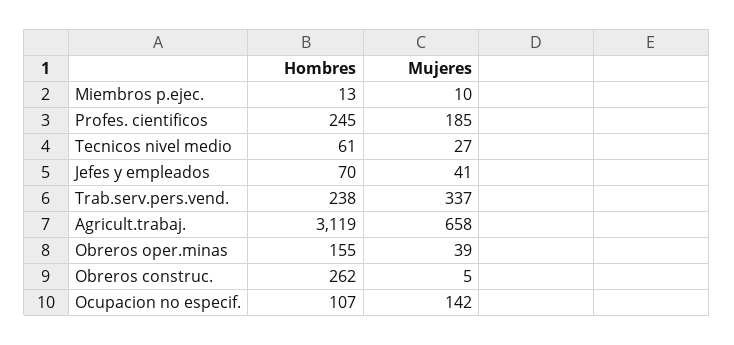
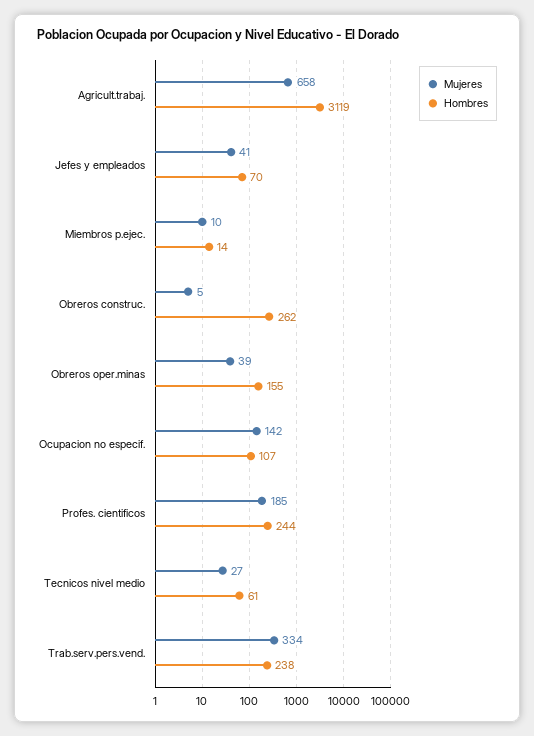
  {
    "Hombres": {
-     "Miembros p.ejec.": 13,
+     "Miembros p.ejec.": 14,
-     "Profes. cientificos": 245,
+     "Profes. cientificos": 244,
      "Tecnicos nivel medio": 61,
      "Jefes y empleados": 70,
      "Trab.serv.pers.vend.": 238,
      "Agricult.trabaj.": 3119,
      "Obreros oper.minas": 155,
      "Obreros construc.": 262,
      "Ocupacion no especif.": 107
    },
    "Mujeres": {
      "Miembros p.ejec.": 10,
      "Profes. cientificos": 185,
      "Tecnicos nivel medio": 27,
      "Jefes y empleados": 41,
-     "Trab.serv.pers.vend.": 337,
+     "Trab.serv.pers.vend.": 334,
      "Agricult.trabaj.": 658,
      "Obreros oper.minas": 39,
      "Obreros construc.": 5,
      "Ocupacion no especif.": 142
    }
  }

